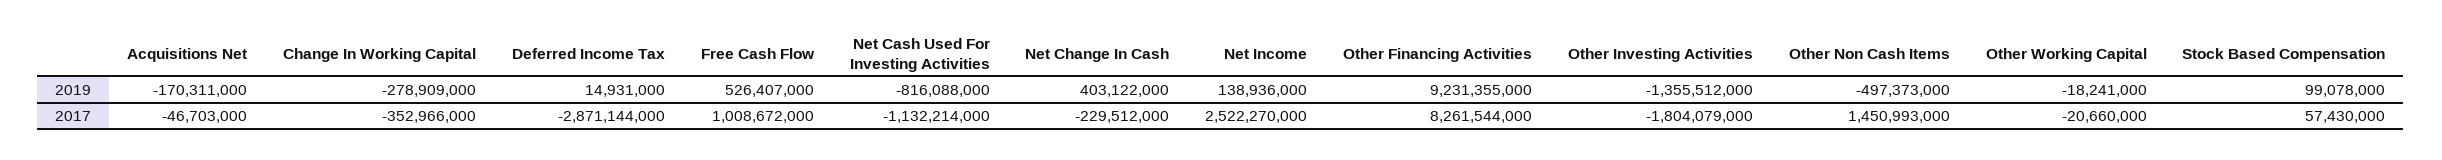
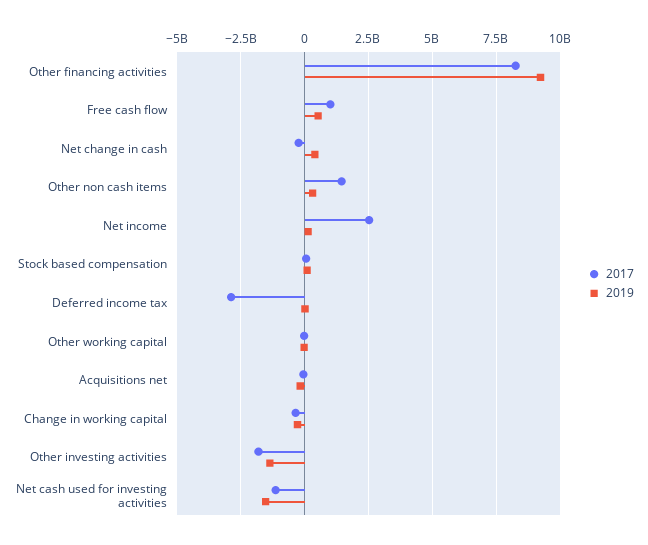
  {
    "2019": {
      "Acquisitions Net": -170311000,
      "Change In Working Capital": -278909000,
      "Deferred Income Tax": 14931000,
      "Free Cash Flow": 526407000,
-     "Net Cash Used For Investing Activities": -816088000,
+     "Net Cash Used For Investing Activities": -1500000000,
      "Net Change In Cash": 403122000,
      "Net Income": 138936000,
      "Other Financing Activities": 9231355000,
      "Other Investing Activities": -1355512000,
-     "Other Non Cash Items": -497373000,
+     "Other Non Cash Items": 250000000,
      "Other Working Capital": -18241000,
      "Stock Based Compensation": 99078000
    },
    "2017": {
      "Acquisitions Net": -46703000,
      "Change In Working Capital": -352966000,
      "Deferred Income Tax": -2871144000,
      "Free Cash Flow": 1008672000,
      "Net Cash Used For Investing Activities": -1132214000,
      "Net Change In Cash": -229512000,
      "Net Income": 2522270000,
      "Other Financing Activities": 8261544000,
      "Other Investing Activities": -1804079000,
      "Other Non Cash Items": 1450993000,
      "Other Working Capital": -20660000,
      "Stock Based Compensation": 57430000
    }
  }

